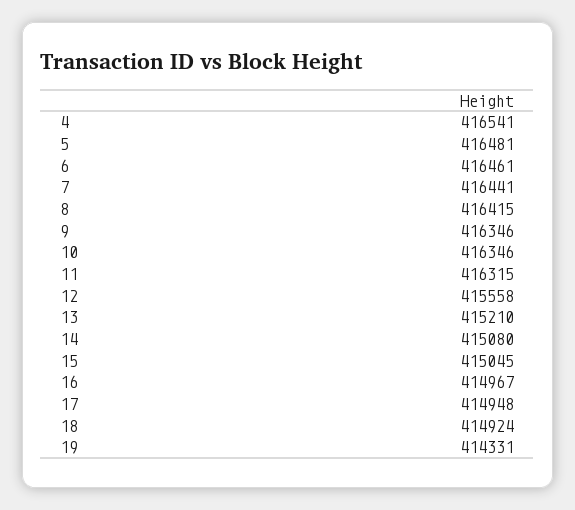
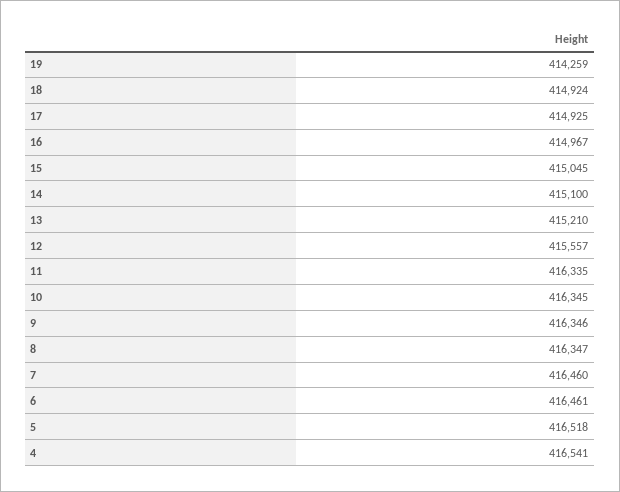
  {
    "4": 416541,
-   "5": 416481,
+   "5": 416518,
    "6": 416461,
-   "7": 416441,
+   "7": 416460,
-   "8": 416415,
+   "8": 416347,
    "9": 416346,
-   "10": 416346,
+   "10": 416345,
-   "11": 416315,
+   "11": 416335,
-   "12": 415558,
+   "12": 415557,
    "13": 415210,
-   "14": 415080,
+   "14": 415100,
    "15": 415045,
    "16": 414967,
-   "17": 414948,
+   "17": 414925,
    "18": 414924,
-   "19": 414331
+   "19": 414259
  }

